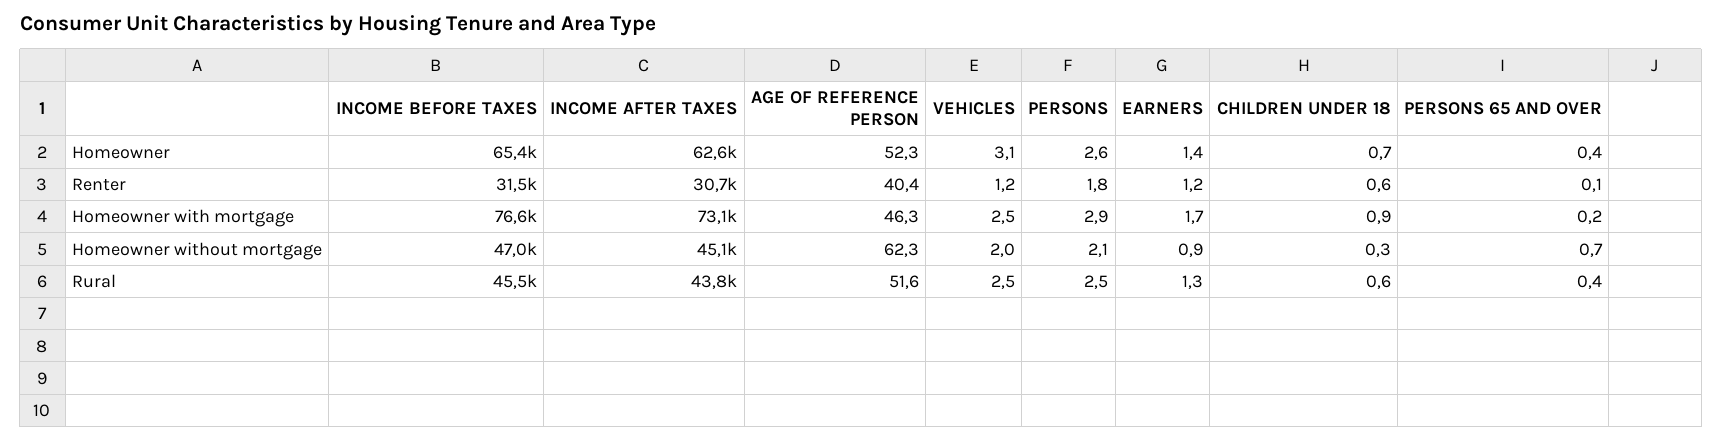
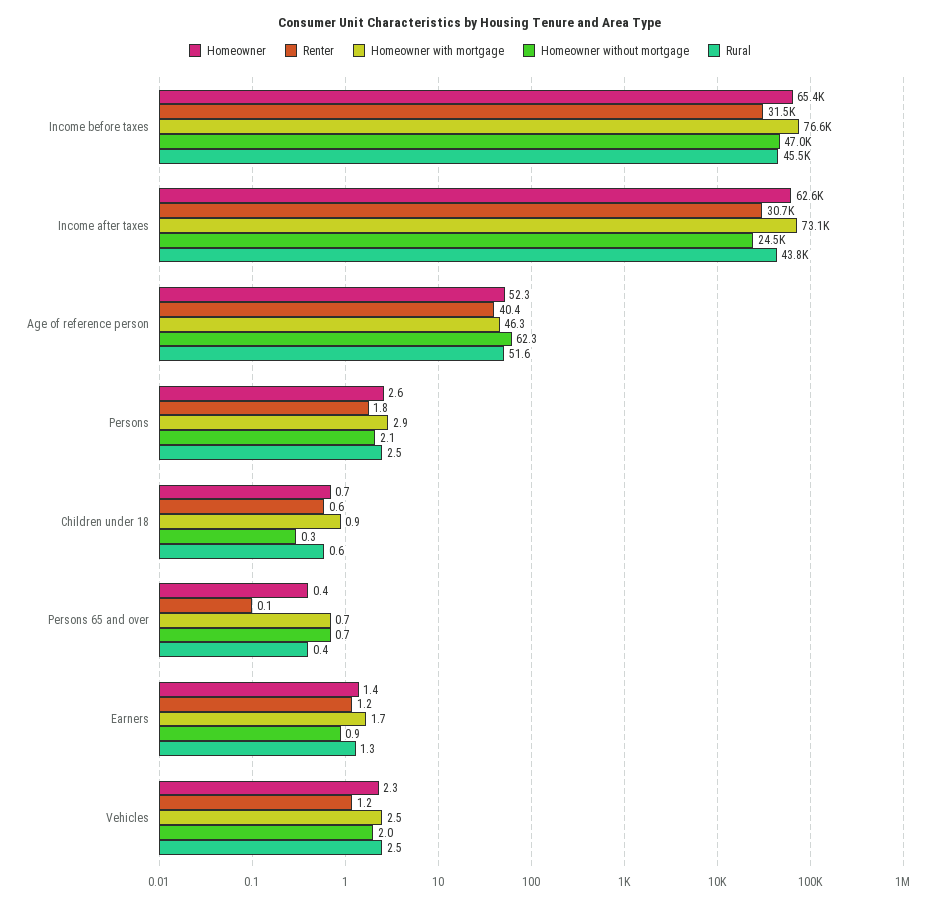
  {
    "Homeowner": {
      "INCOME BEFORE TAXES": 65400,
      "INCOME AFTER TAXES": 62600,
      "AGE OF REFERENCE PERSON": 52.3,
-     "VEHICLES": 3.1,
+     "VEHICLES": 2.3,
      "PERSONS": 2.6,
      "EARNERS": 1.4,
      "CHILDREN UNDER 18": 0.7,
      "PERSONS 65 AND OVER": 0.4
    },
    "Renter": {
      "INCOME BEFORE TAXES": 31500,
      "INCOME AFTER TAXES": 30700,
      "AGE OF REFERENCE PERSON": 40.4,
      "VEHICLES": 1.2,
      "PERSONS": 1.8,
      "EARNERS": 1.2,
      "CHILDREN UNDER 18": 0.6,
      "PERSONS 65 AND OVER": 0.1
    },
    "Homeowner with mortgage": {
      "INCOME BEFORE TAXES": 76600,
      "INCOME AFTER TAXES": 73100,
      "AGE OF REFERENCE PERSON": 46.3,
      "VEHICLES": 2.5,
      "PERSONS": 2.9,
      "EARNERS": 1.7,
      "CHILDREN UNDER 18": 0.9,
-     "PERSONS 65 AND OVER": 0.2
+     "PERSONS 65 AND OVER": 0.7
    },
    "Homeowner without mortgage": {
      "INCOME BEFORE TAXES": 47000,
-     "INCOME AFTER TAXES": 45100,
+     "INCOME AFTER TAXES": 24500,
      "AGE OF REFERENCE PERSON": 62.3,
      "VEHICLES": 2,
      "PERSONS": 2.1,
      "EARNERS": 0.9,
      "CHILDREN UNDER 18": 0.3,
      "PERSONS 65 AND OVER": 0.7
    },
    "Rural": {
      "INCOME BEFORE TAXES": 45500,
      "INCOME AFTER TAXES": 43800,
      "AGE OF REFERENCE PERSON": 51.6,
      "VEHICLES": 2.5,
      "PERSONS": 2.5,
      "EARNERS": 1.3,
      "CHILDREN UNDER 18": 0.6,
      "PERSONS 65 AND OVER": 0.4
    }
  }

